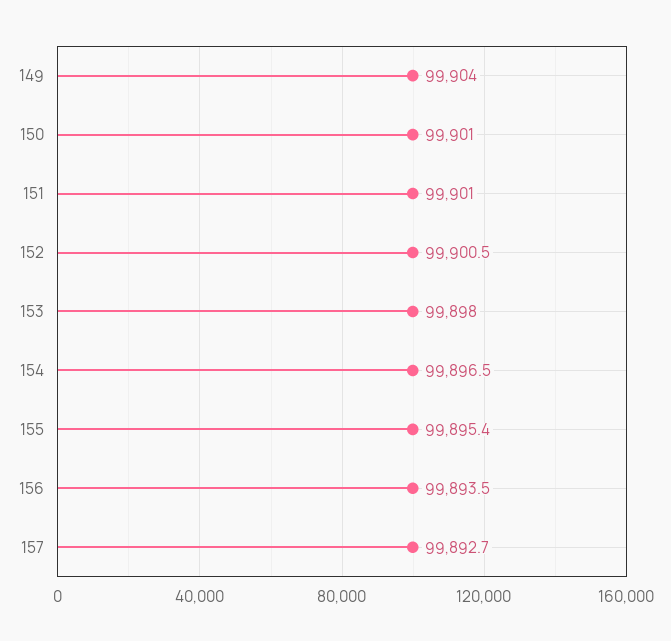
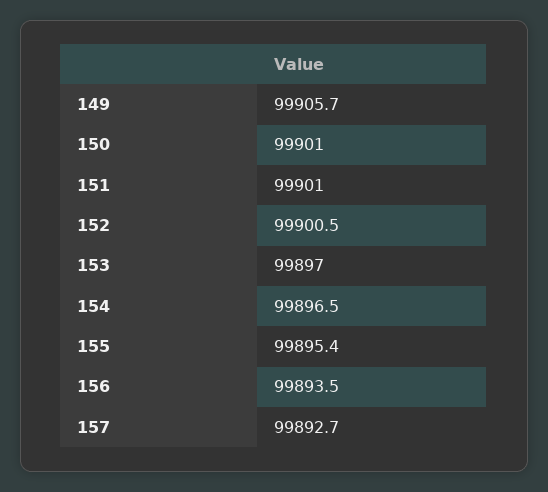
  {
-   "149": 99904,
+   "149": 99905.7,
    "150": 99901,
    "151": 99901,
    "152": 99900.5,
-   "153": 99898,
+   "153": 99897,
    "154": 99896.5,
    "155": 99895.4,
    "156": 99893.5,
    "157": 99892.7
  }

